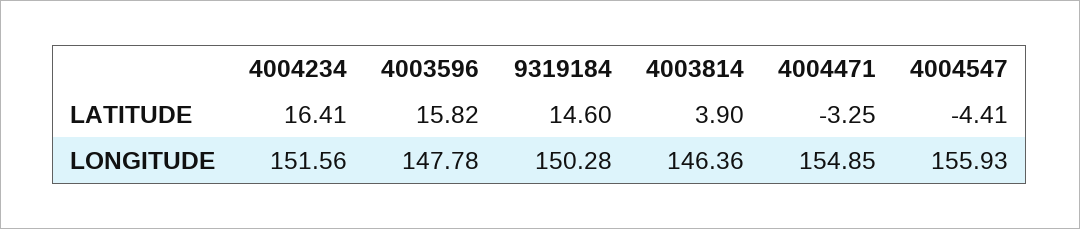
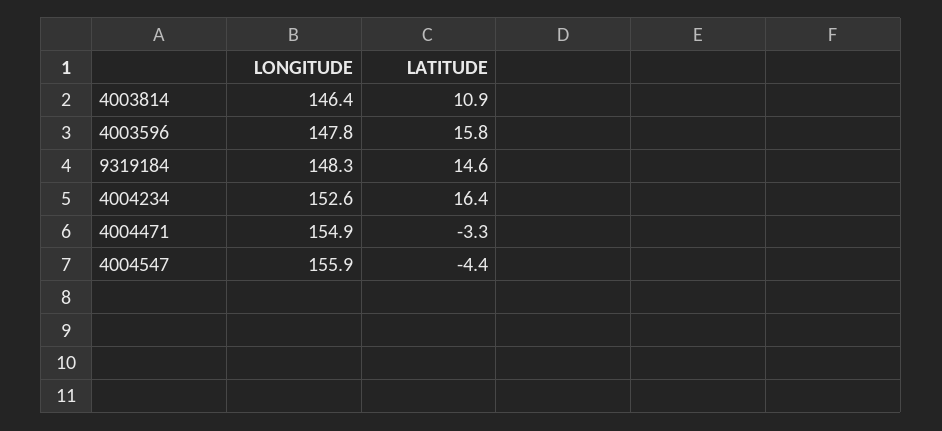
  {
    "4004234": {
      "LATITUDE": 16.41,
-     "LONGITUDE": 151.56
+     "LONGITUDE": 152.6
    },
    "4003596": {
      "LATITUDE": 15.82,
      "LONGITUDE": 147.78
    },
    "9319184": {
      "LATITUDE": 14.6,
-     "LONGITUDE": 150.28
+     "LONGITUDE": 148.3
    },
    "4003814": {
-     "LATITUDE": 3.9,
+     "LATITUDE": 10.9,
      "LONGITUDE": 146.36
    },
    "4004471": {
      "LATITUDE": -3.25,
      "LONGITUDE": 154.85
    },
    "4004547": {
      "LATITUDE": -4.41,
      "LONGITUDE": 155.93
    }
  }

